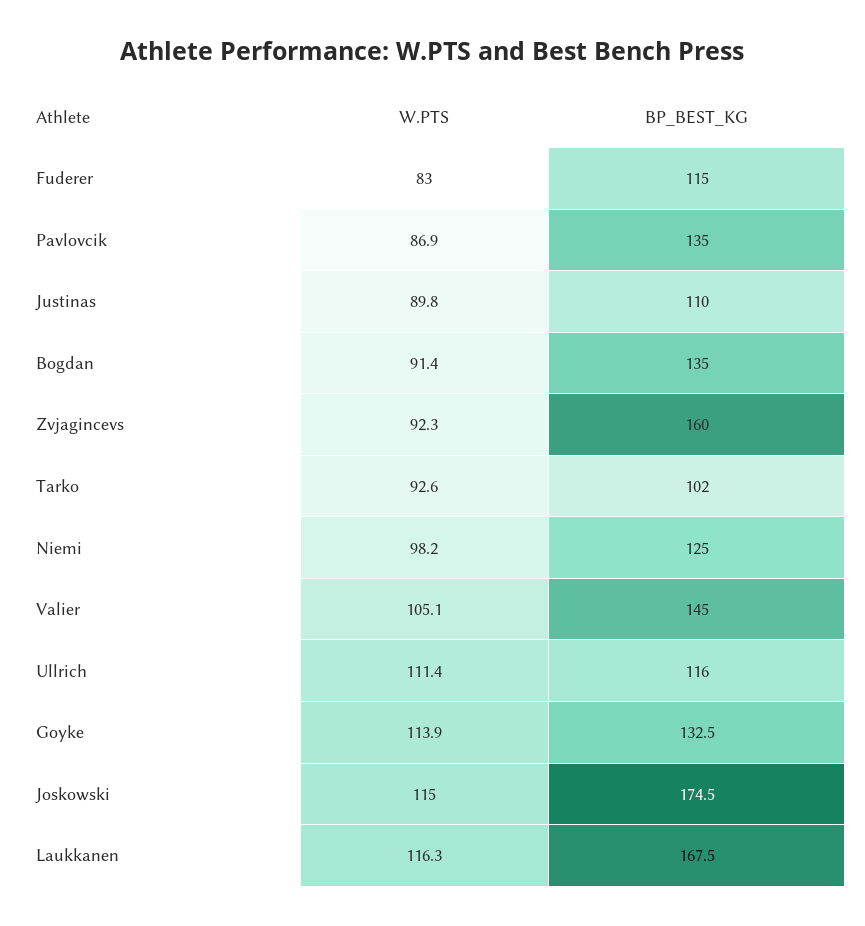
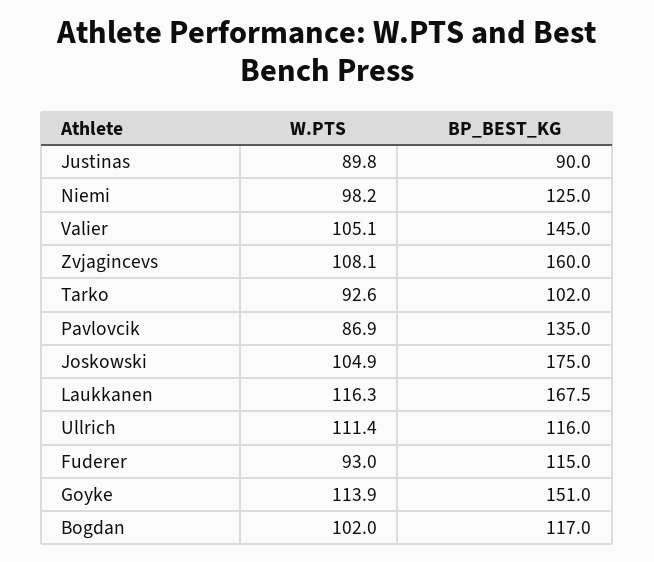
  {
    "W.PTS": {
-     "Fuderer": 83,
+     "Fuderer": 93,
      "Pavlovcik": 86.9,
      "Justinas": 89.8,
-     "Bogdan": 91.4,
+     "Bogdan": 102,
-     "Zvjagincevs": 92.3,
+     "Zvjagincevs": 108.1,
      "Tarko": 92.6,
      "Niemi": 98.2,
      "Valier": 105.1,
      "Ullrich": 111.4,
      "Goyke": 113.9,
-     "Joskowski": 115,
+     "Joskowski": 104.9,
      "Laukkanen": 116.3
    },
    "BP_BEST_KG": {
      "Fuderer": 115,
      "Pavlovcik": 135,
-     "Justinas": 110,
+     "Justinas": 90,
-     "Bogdan": 135,
+     "Bogdan": 117,
      "Zvjagincevs": 160,
      "Tarko": 102,
      "Niemi": 125,
      "Valier": 145,
      "Ullrich": 116,
-     "Goyke": 132.5,
+     "Goyke": 151,
-     "Joskowski": 174.5,
+     "Joskowski": 175,
      "Laukkanen": 167.5
    }
  }

